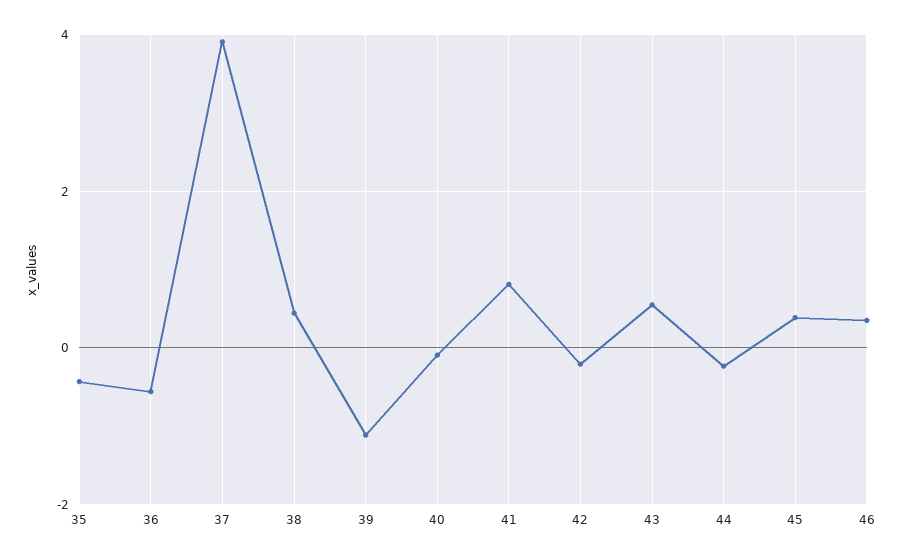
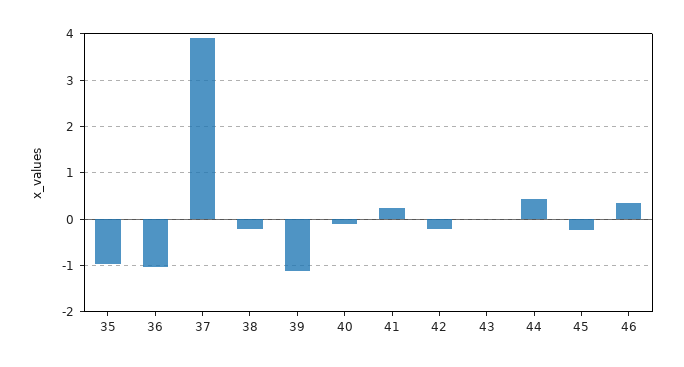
  {
-   "35": -0.4,
+   "35": -1,
-   "36": -0.6,
+   "36": -1,
    "37": 4,
-   "38": 0.4,
+   "38": -0.2,
    "39": -1.2,
    "40": 0,
-   "41": 0.8,
+   "41": 0.2,
    "42": -0.2,
-   "43": 0.6,
+   "43": 0,
-   "44": -0.2,
+   "44": 0.4,
-   "45": 0.4,
+   "45": -0.2,
    "46": 0.4
  }

